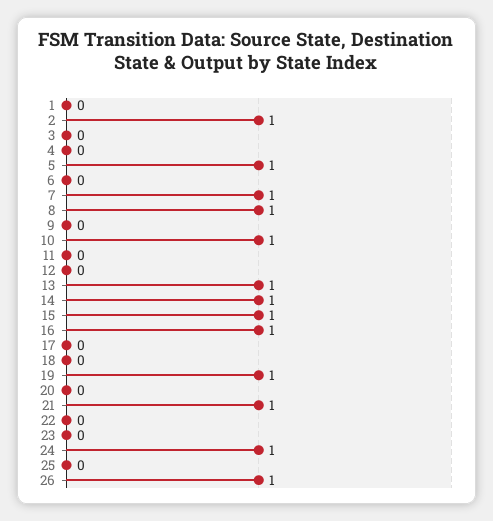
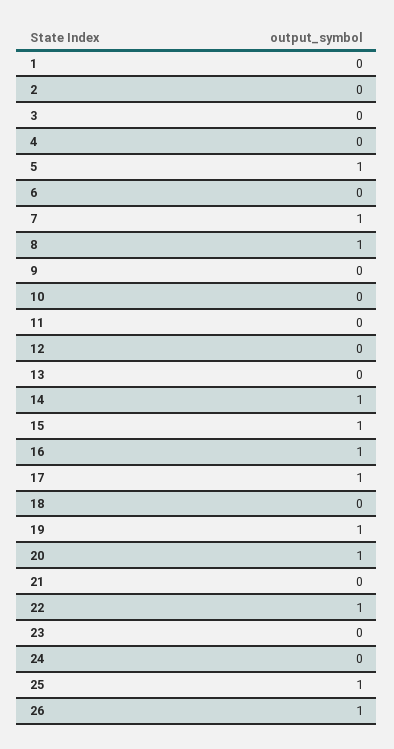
  {
    "1": 0,
-   "2": 1,
+   "2": 0,
    "3": 0,
    "4": 0,
    "5": 1,
    "6": 0,
    "7": 1,
    "8": 1,
    "9": 0,
-   "10": 1,
+   "10": 0,
    "11": 0,
    "12": 0,
-   "13": 1,
+   "13": 0,
    "14": 1,
    "15": 1,
    "16": 1,
-   "17": 0,
+   "17": 1,
    "18": 0,
    "19": 1,
-   "20": 0,
+   "20": 1,
-   "21": 1,
+   "21": 0,
-   "22": 0,
+   "22": 1,
    "23": 0,
-   "24": 1,
+   "24": 0,
-   "25": 0,
+   "25": 1,
    "26": 1
  }

